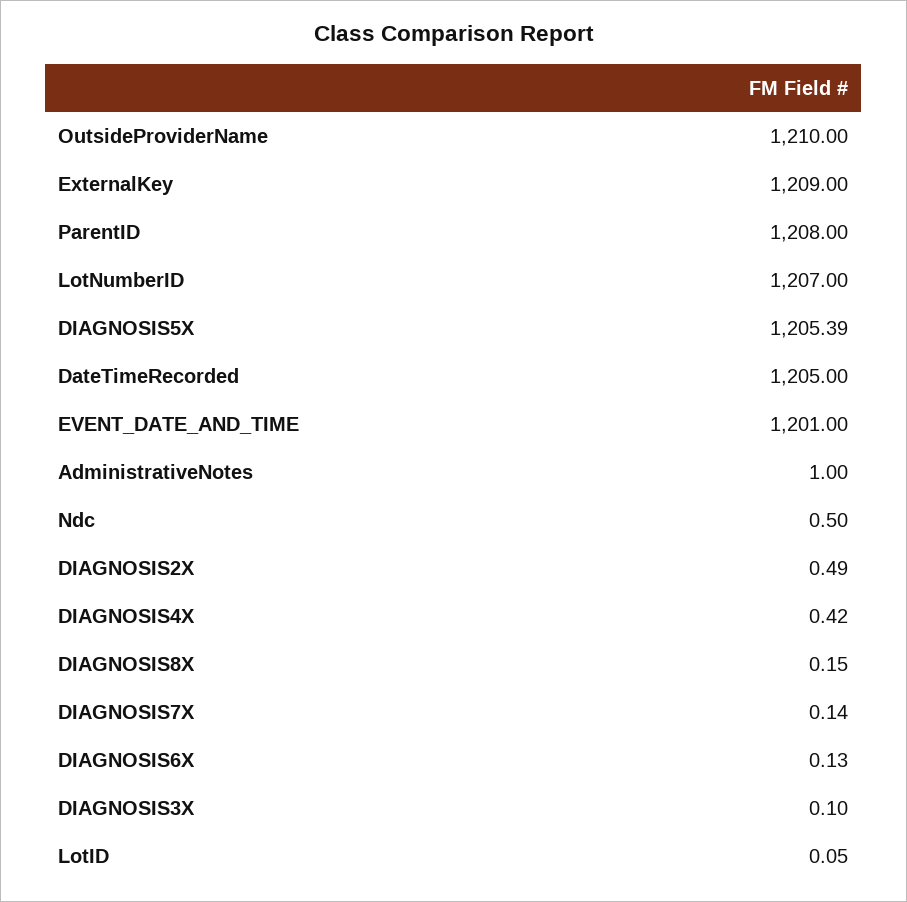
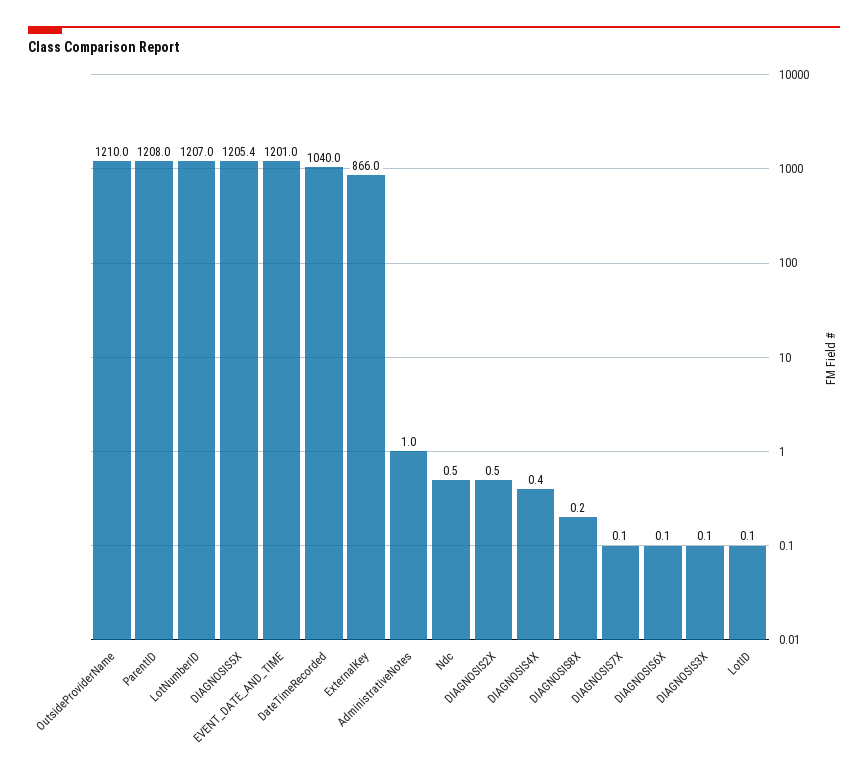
  {
    "OutsideProviderName": 1210,
-   "ExternalKey": 1209,
+   "ExternalKey": 866,
    "ParentID": 1208,
    "LotNumberID": 1207,
    "DIAGNOSIS5X": 1205.39,
-   "DateTimeRecorded": 1205,
+   "DateTimeRecorded": 1040,
    "EVENT_DATE_AND_TIME": 1201,
    "AdministrativeNotes": 1,
    "Ndc": 0.5,
    "DIAGNOSIS2X": 0.49,
    "DIAGNOSIS4X": 0.42,
    "DIAGNOSIS8X": 0.15,
    "DIAGNOSIS7X": 0.14,
    "DIAGNOSIS6X": 0.13,
    "DIAGNOSIS3X": 0.1,
    "LotID": 0.05
  }

